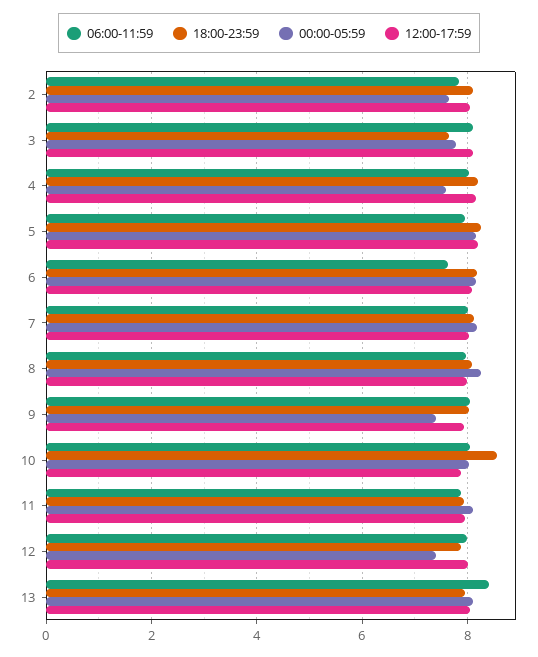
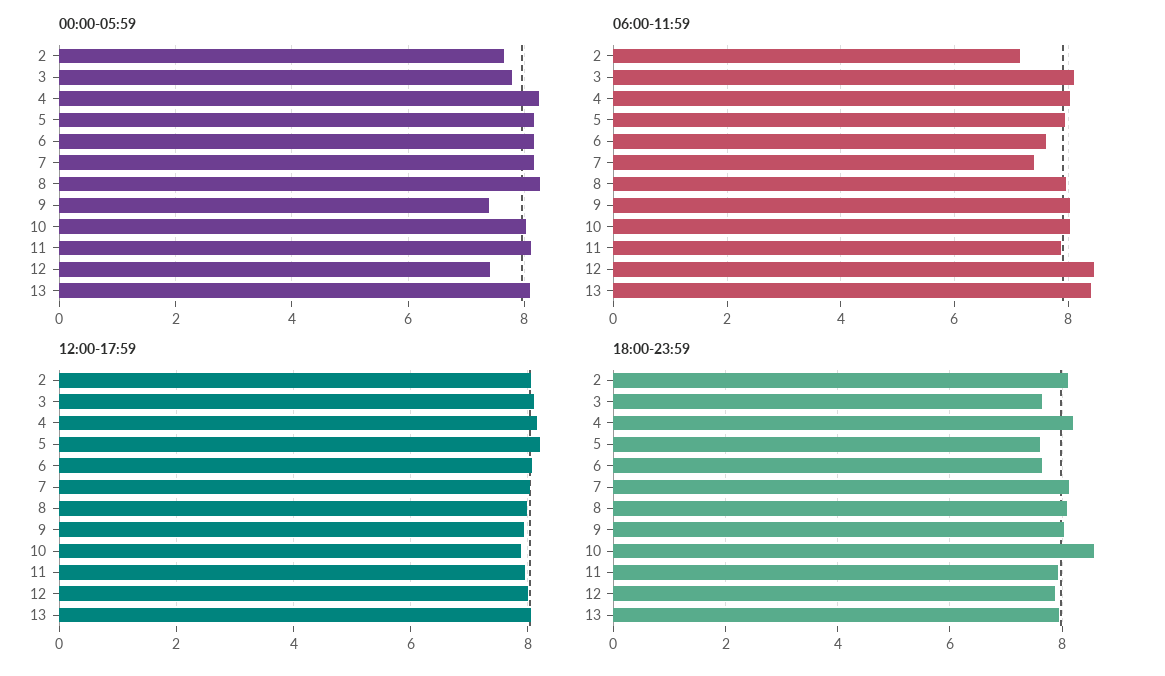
  {
    "06:00-11:59": {
-     "2": 7.8,
+     "2": 7.2,
      "3": 8.2,
      "4": 8,
      "5": 8,
      "6": 7.6,
-     "7": 8,
+     "7": 7.4,
      "8": 8,
      "9": 8,
      "10": 8,
      "11": 7.8,
-     "12": 8,
+     "12": 8.4,
      "13": 8.4
    },
    "18:00-23:59": {
      "2": 8.2,
      "3": 7.6,
      "4": 8.2,
-     "5": 8.2,
+     "5": 7.6,
-     "6": 8.2,
+     "6": 7.6,
      "7": 8.2,
      "8": 8,
      "9": 8,
      "10": 8.6,
      "11": 8,
      "12": 7.8,
      "13": 8
    },
    "00:00-05:59": {
      "2": 7.6,
      "3": 7.8,
-     "4": 7.6,
+     "4": 8.2,
      "5": 8.2,
      "6": 8.2,
      "7": 8.2,
      "8": 8.2,
      "9": 7.4,
      "10": 8,
      "11": 8.2,
      "12": 7.4,
      "13": 8.2
    },
    "12:00-17:59": {
      "2": 8,
      "3": 8.2,
      "4": 8.2,
      "5": 8.2,
      "6": 8,
      "7": 8,
      "8": 8,
      "9": 8,
      "10": 7.8,
      "11": 8,
      "12": 8,
      "13": 8
    }
  }

